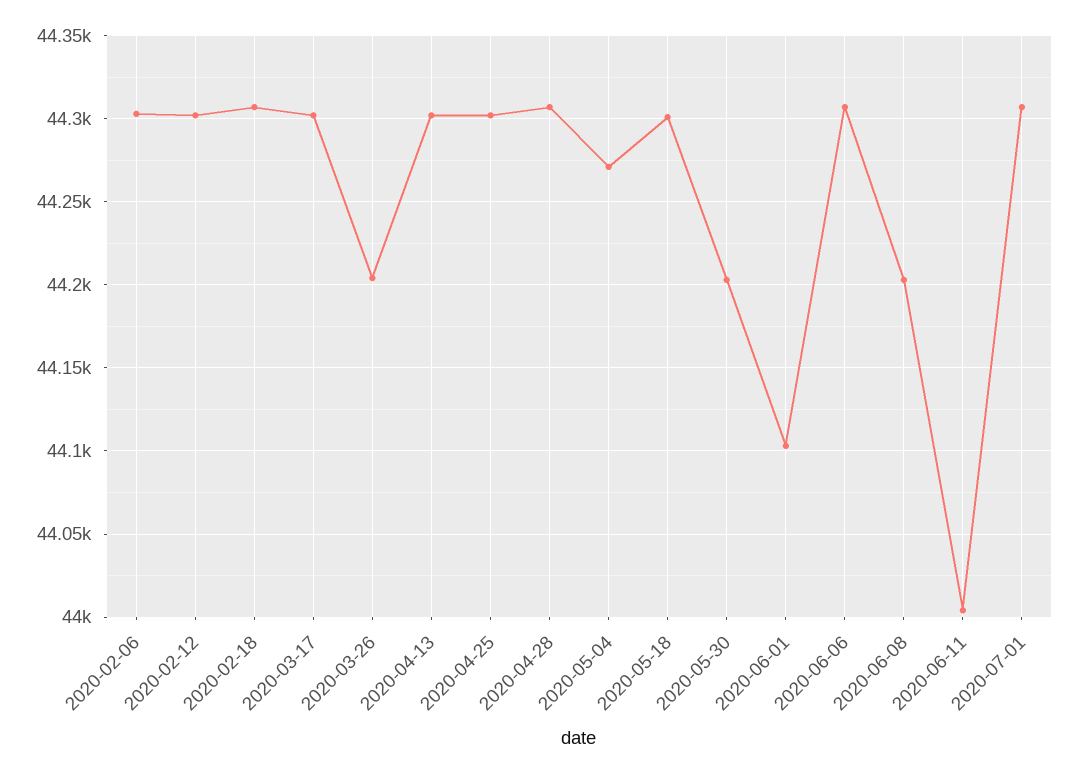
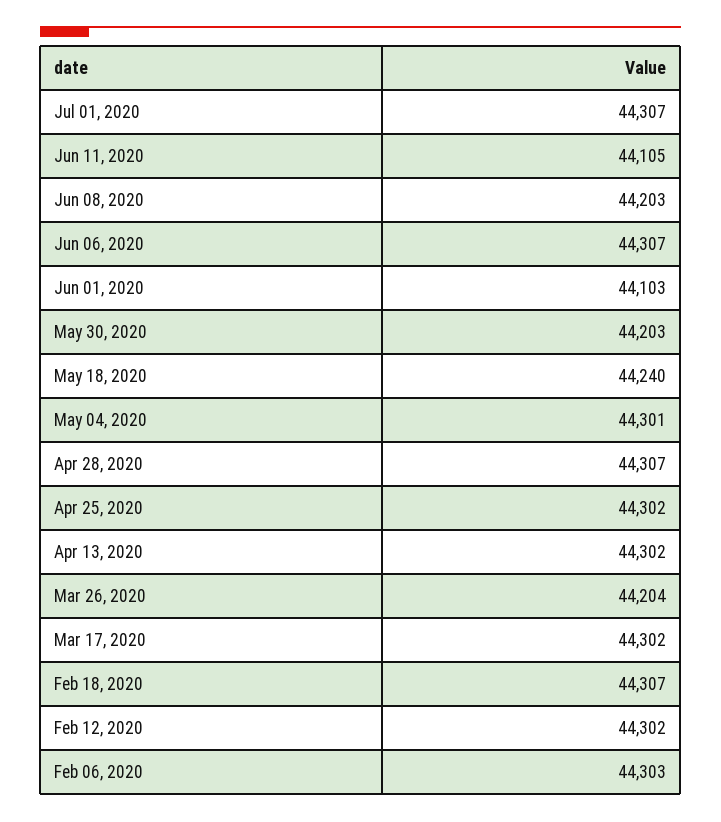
  {
    "2020-02-06": 44303,
    "2020-02-12": 44302,
    "2020-02-18": 44307,
    "2020-03-17": 44302,
    "2020-03-26": 44204,
    "2020-04-13": 44302,
    "2020-04-25": 44302,
    "2020-04-28": 44307,
-   "2020-05-04": 44270,
+   "2020-05-04": 44301,
-   "2020-05-18": 44300,
+   "2020-05-18": 44240,
    "2020-05-30": 44203,
    "2020-06-01": 44103,
    "2020-06-06": 44307,
    "2020-06-08": 44203,
-   "2020-06-11": 44005,
+   "2020-06-11": 44105,
    "2020-07-01": 44307
  }

